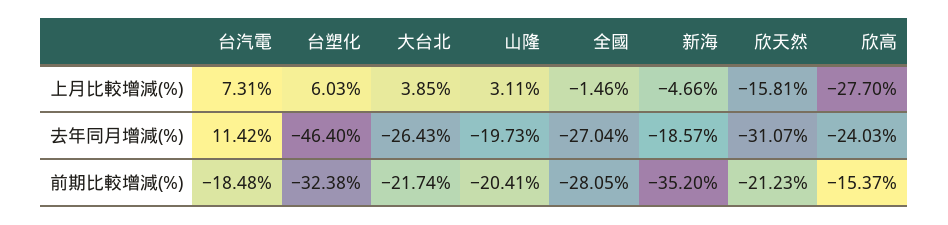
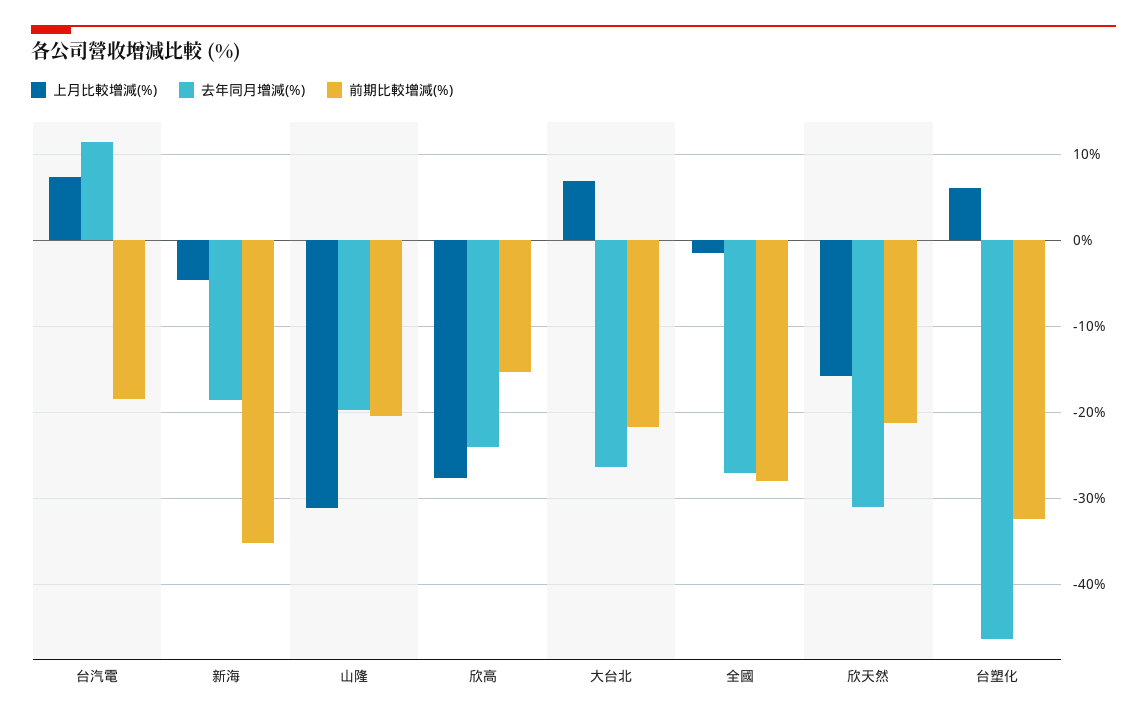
  {
    "上月比較增減(%)": {
      "台汽電": 7.31,
      "台塑化": 6.03,
-     "大台北": 3.85,
+     "大台北": 7,
-     "山隆": 3.11,
+     "山隆": -31,
      "全國": -1.46,
      "新海": -4.66,
      "欣天然": -15.81,
      "欣高": -27.7
    },
    "去年同月增減(%)": {
      "台汽電": 11.42,
      "台塑化": -46.4,
      "大台北": -26.43,
      "山隆": -19.73,
      "全國": -27.04,
      "新海": -18.57,
      "欣天然": -31.07,
      "欣高": -24.03
    },
    "前期比較增減(%)": {
      "台汽電": -18.48,
      "台塑化": -32.38,
      "大台北": -21.74,
      "山隆": -20.41,
      "全國": -28.05,
      "新海": -35.2,
      "欣天然": -21.23,
      "欣高": -15.37
    }
  }

